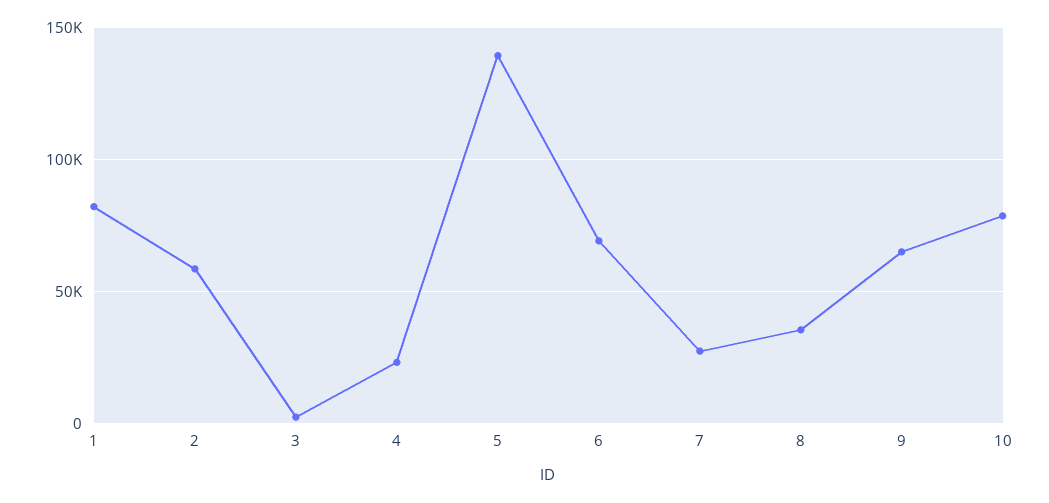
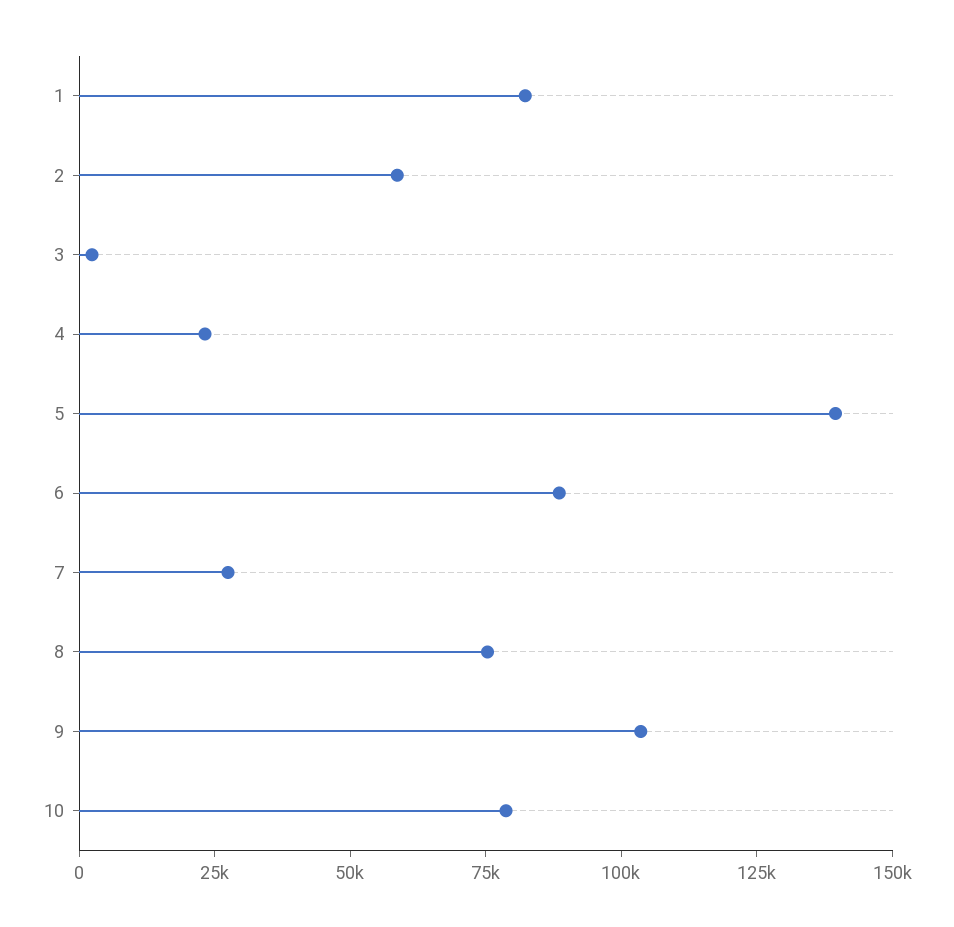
  {
    "1": 80000,
    "2": 60000,
    "3": 0,
    "4": 25000,
    "5": 140000,
-   "6": 70000,
+   "6": 90000,
    "7": 25000,
-   "8": 35000,
+   "8": 75000,
-   "9": 65000,
+   "9": 105000,
    "10": 80000
  }

